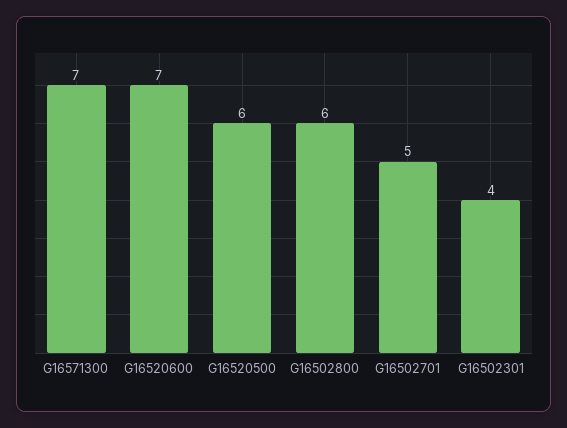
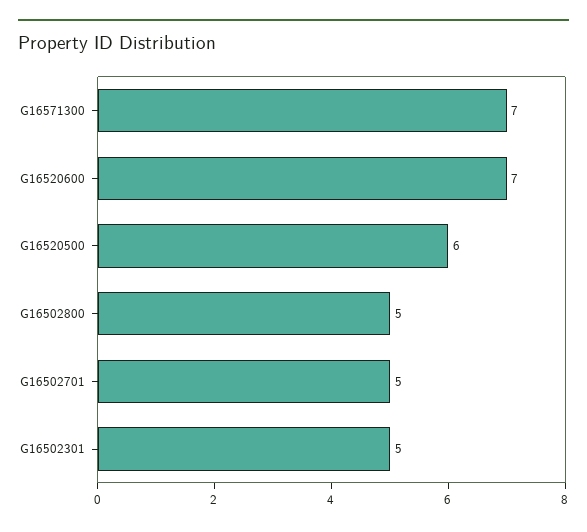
  {
    "G16571300": 7,
    "G16520600": 7,
    "G16520500": 6,
-   "G16502800": 6,
+   "G16502800": 5,
    "G16502701": 5,
-   "G16502301": 4
+   "G16502301": 5
  }

